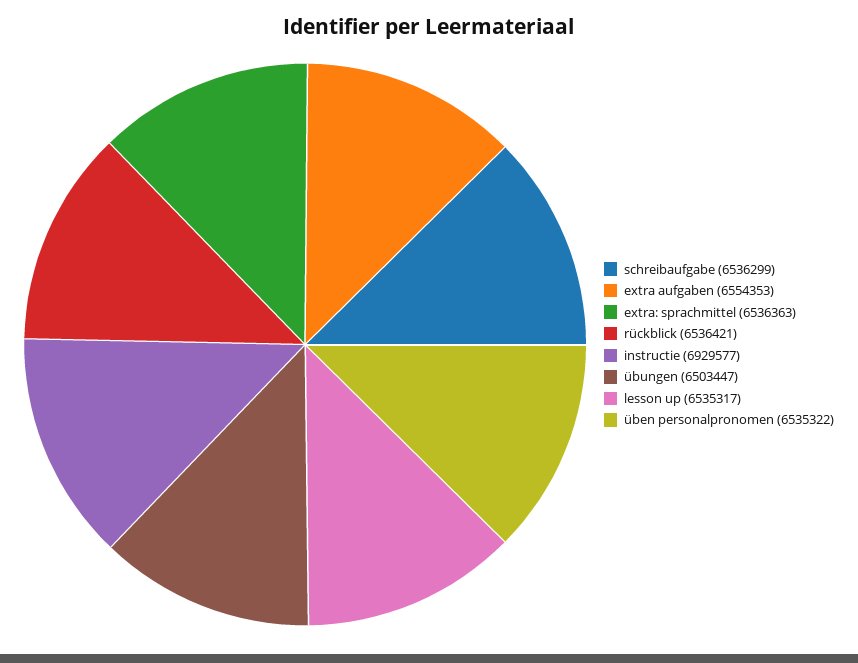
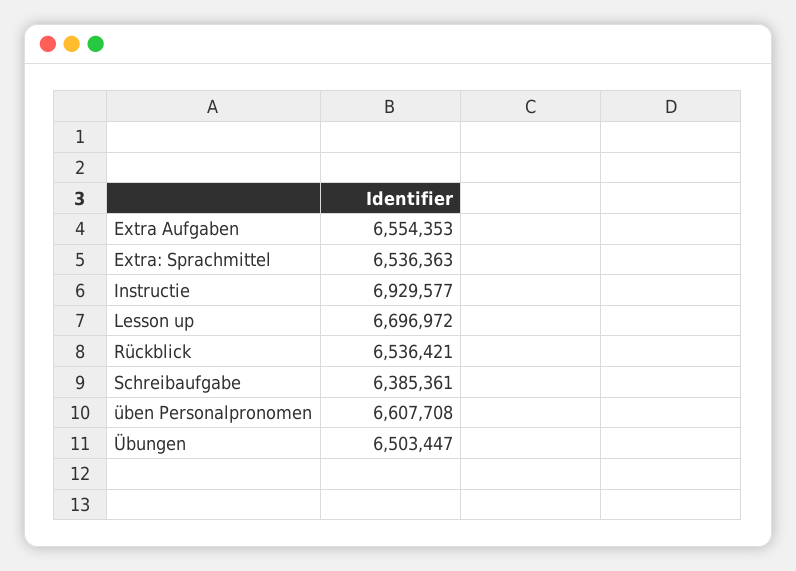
  {
-   "schreibaufgabe": 6536299,
+   "schreibaufgabe": 6385361,
    "extra aufgaben": 6554353,
    "extra: sprachmittel": 6536363,
    "rückblick": 6536421,
    "instructie": 6929577,
    "übungen": 6503447,
-   "lesson up": 6535317,
+   "lesson up": 6696972,
-   "üben personalpronomen": 6535322
+   "üben personalpronomen": 6607708
  }

